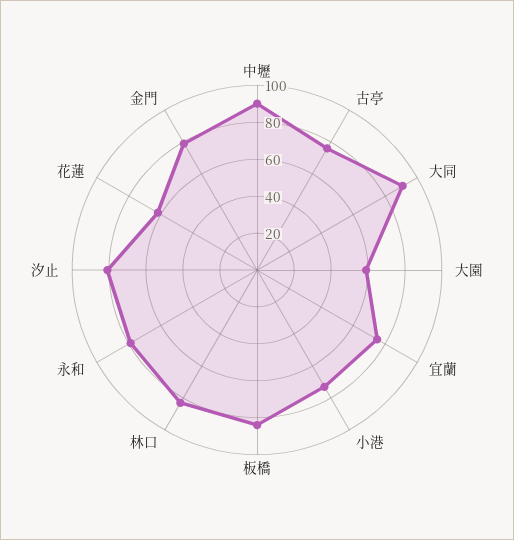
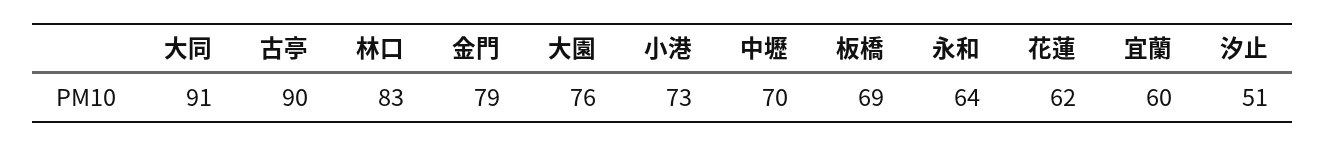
  {
-   "中壢": 90,
+   "中壢": 70,
-   "古亭": 75,
+   "古亭": 90,
    "大同": 91,
-   "大園": 60,
+   "大園": 76,
-   "宜蘭": 75,
+   "宜蘭": 60,
    "小港": 73,
-   "板橋": 85,
+   "板橋": 69,
    "林口": 83,
-   "永和": 80,
+   "永和": 64,
-   "汐止": 80,
+   "汐止": 51,
    "花蓮": 62,
    "金門": 79
  }

